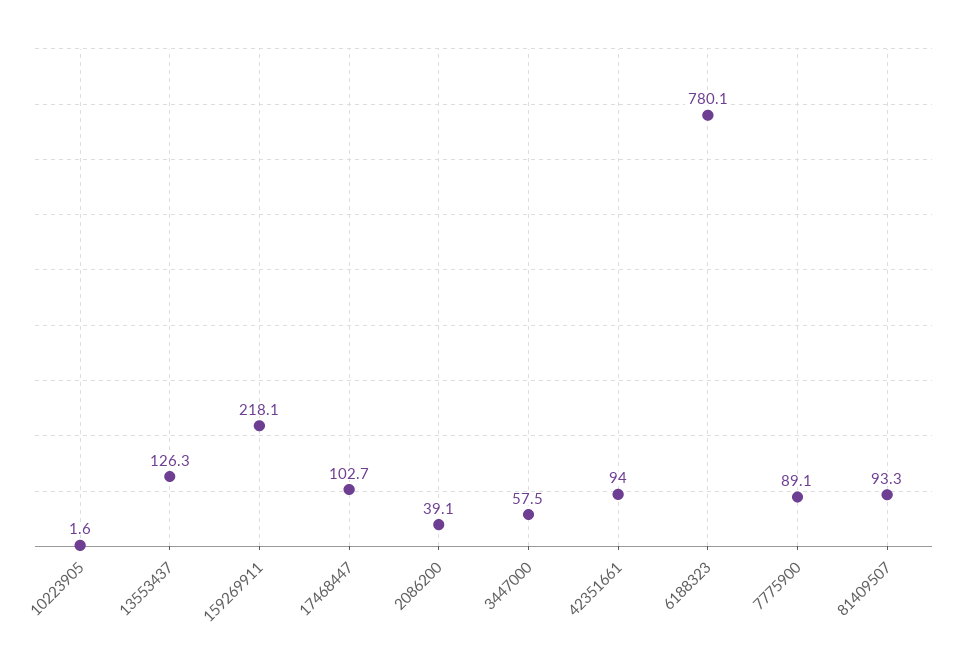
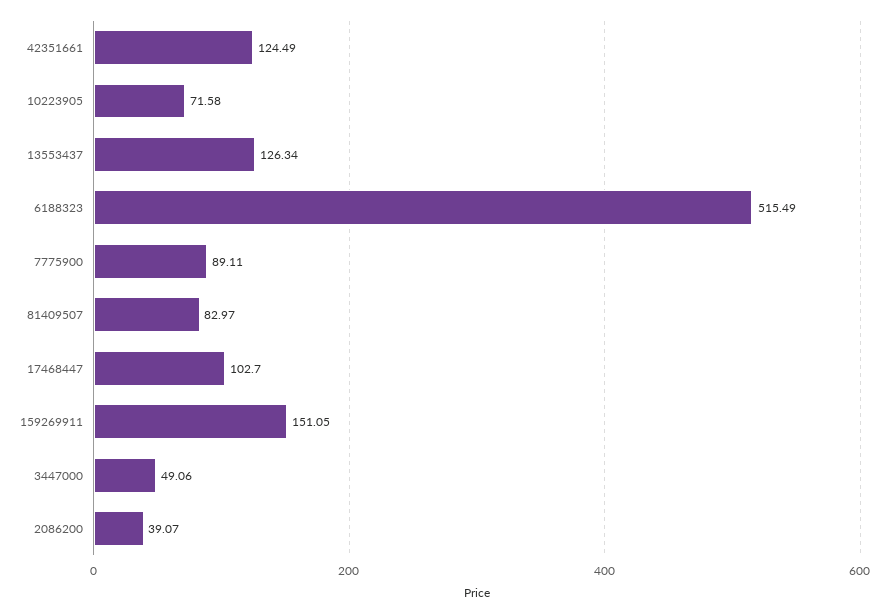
  {
-   "10223905": 1.6,
+   "10223905": 71.58,
    "13553437": 126.34,
-   "159269911": 218.1,
+   "159269911": 151.05,
    "17468447": 102.7,
    "2086200": 39.07,
-   "3447000": 57.5,
+   "3447000": 49.06,
-   "42351661": 94,
+   "42351661": 124.49,
-   "6188323": 780.1,
+   "6188323": 515.49,
    "7775900": 89.11,
-   "81409507": 93.3
+   "81409507": 82.97
  }

